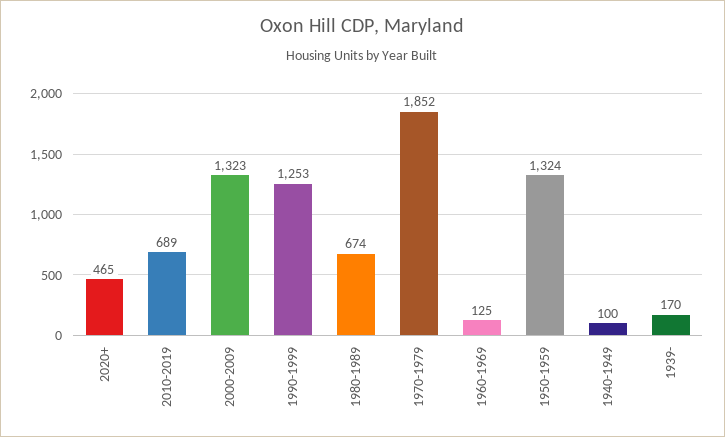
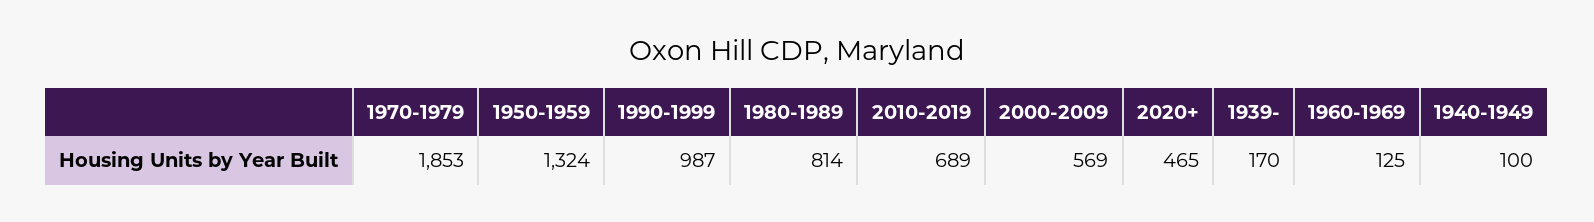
  {
    "2020+": 465,
    "2010-2019": 689,
-   "2000-2009": 1323,
+   "2000-2009": 569,
-   "1990-1999": 1253,
+   "1990-1999": 987,
-   "1980-1989": 674,
+   "1980-1989": 814,
-   "1970-1979": 1852,
+   "1970-1979": 1853,
    "1960-1969": 125,
    "1950-1959": 1324,
    "1940-1949": 100,
    "1939-": 170
  }

